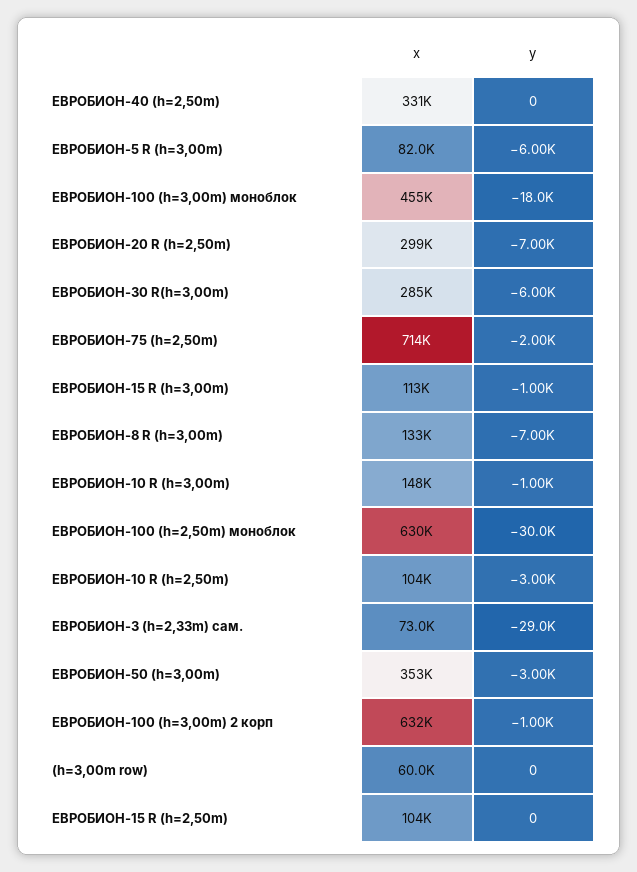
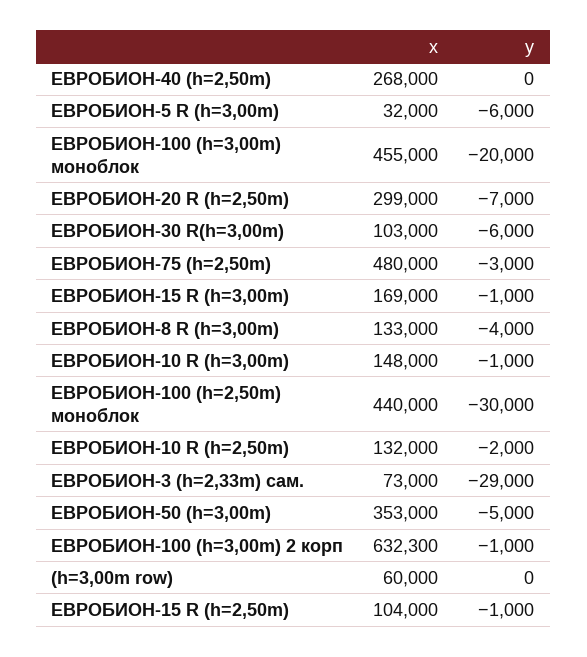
  {
    "x": {
-     "ЕВРОБИОН-40 (h=2,50m)": 331000,
+     "ЕВРОБИОН-40 (h=2,50m)": 268000,
-     "ЕВРОБИОН-5 R (h=3,00m)": 82000,
+     "ЕВРОБИОН-5 R (h=3,00m)": 32000,
      "ЕВРОБИОН-100 (h=3,00m) моноблок": 455000,
      "ЕВРОБИОН-20 R (h=2,50m)": 299000,
-     "ЕВРОБИОН-30 R(h=3,00m)": 285000,
+     "ЕВРОБИОН-30 R(h=3,00m)": 103000,
-     "ЕВРОБИОН-75 (h=2,50m)": 714000,
+     "ЕВРОБИОН-75 (h=2,50m)": 480000,
-     "ЕВРОБИОН-15 R (h=3,00m)": 113000,
+     "ЕВРОБИОН-15 R (h=3,00m)": 169000,
      "ЕВРОБИОН-8 R (h=3,00m)": 133000,
      "ЕВРОБИОН-10 R (h=3,00m)": 148000,
-     "ЕВРОБИОН-100 (h=2,50m) моноблок": 630000,
+     "ЕВРОБИОН-100 (h=2,50m) моноблок": 440000,
-     "ЕВРОБИОН-10 R (h=2,50m)": 104000,
+     "ЕВРОБИОН-10 R (h=2,50m)": 132000,
      "ЕВРОБИОН-3 (h=2,33m) сам.": 73000,
      "ЕВРОБИОН-50 (h=3,00m)": 353000,
      "ЕВРОБИОН-100 (h=3,00m) 2 корп": 632300,
      "(h=3,00m row)": 60000,
      "ЕВРОБИОН-15 R (h=2,50m)": 104000
    },
    "y": {
      "ЕВРОБИОН-40 (h=2,50m)": 0,
      "ЕВРОБИОН-5 R (h=3,00m)": -6000,
-     "ЕВРОБИОН-100 (h=3,00m) моноблок": -18000,
+     "ЕВРОБИОН-100 (h=3,00m) моноблок": -20000,
      "ЕВРОБИОН-20 R (h=2,50m)": -7000,
      "ЕВРОБИОН-30 R(h=3,00m)": -6000,
-     "ЕВРОБИОН-75 (h=2,50m)": -2000,
+     "ЕВРОБИОН-75 (h=2,50m)": -3000,
      "ЕВРОБИОН-15 R (h=3,00m)": -1000,
-     "ЕВРОБИОН-8 R (h=3,00m)": -7000,
+     "ЕВРОБИОН-8 R (h=3,00m)": -4000,
      "ЕВРОБИОН-10 R (h=3,00m)": -1000,
      "ЕВРОБИОН-100 (h=2,50m) моноблок": -30000,
-     "ЕВРОБИОН-10 R (h=2,50m)": -3000,
+     "ЕВРОБИОН-10 R (h=2,50m)": -2000,
      "ЕВРОБИОН-3 (h=2,33m) сам.": -29000,
-     "ЕВРОБИОН-50 (h=3,00m)": -3000,
+     "ЕВРОБИОН-50 (h=3,00m)": -5000,
      "ЕВРОБИОН-100 (h=3,00m) 2 корп": -1000,
      "(h=3,00m row)": 0,
-     "ЕВРОБИОН-15 R (h=2,50m)": 0
+     "ЕВРОБИОН-15 R (h=2,50m)": -1000
    }
  }

